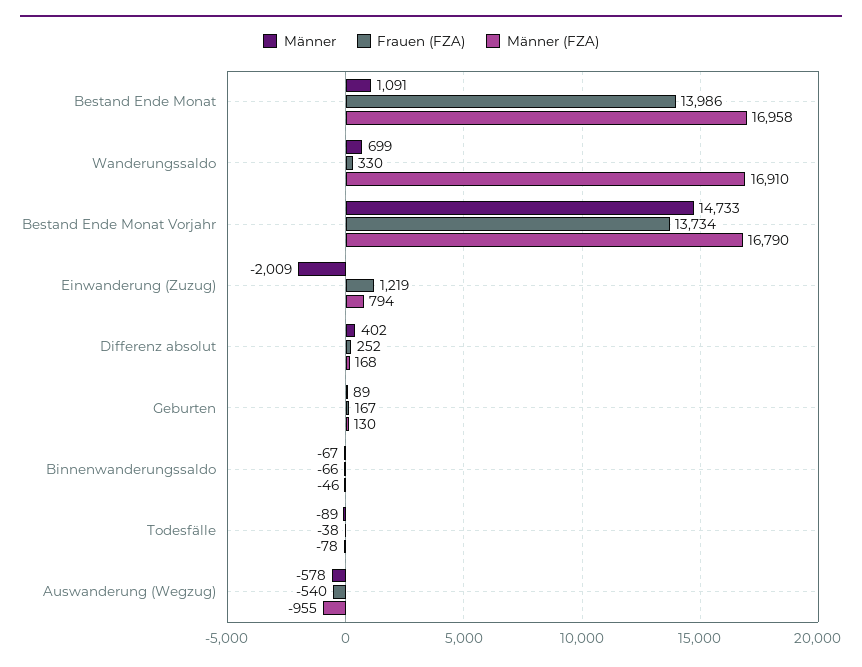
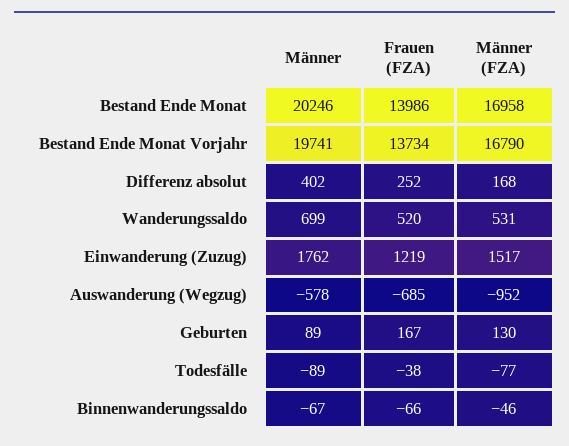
  {
    "Männer": {
-     "Bestand Ende Monat": 1091,
+     "Bestand Ende Monat": 20246,
      "Wanderungssaldo": 699,
-     "Bestand Ende Monat Vorjahr": 14733,
+     "Bestand Ende Monat Vorjahr": 19741,
-     "Einwanderung (Zuzug)": -2009,
+     "Einwanderung (Zuzug)": 1762,
      "Differenz absolut": 402,
      "Geburten": 89,
      "Binnenwanderungssaldo": -67,
      "Todesfälle": -89,
      "Auswanderung (Wegzug)": -578
    },
    "Frauen (FZA)": {
      "Bestand Ende Monat": 13986,
-     "Wanderungssaldo": 330,
+     "Wanderungssaldo": 520,
      "Bestand Ende Monat Vorjahr": 13734,
      "Einwanderung (Zuzug)": 1219,
      "Differenz absolut": 252,
      "Geburten": 167,
      "Binnenwanderungssaldo": -66,
      "Todesfälle": -38,
-     "Auswanderung (Wegzug)": -540
+     "Auswanderung (Wegzug)": -685
    },
    "Männer (FZA)": {
      "Bestand Ende Monat": 16958,
-     "Wanderungssaldo": 16910,
+     "Wanderungssaldo": 531,
      "Bestand Ende Monat Vorjahr": 16790,
-     "Einwanderung (Zuzug)": 794,
+     "Einwanderung (Zuzug)": 1517,
      "Differenz absolut": 168,
      "Geburten": 130,
      "Binnenwanderungssaldo": -46,
-     "Todesfälle": -78,
+     "Todesfälle": -77,
-     "Auswanderung (Wegzug)": -955
+     "Auswanderung (Wegzug)": -952
    }
  }

